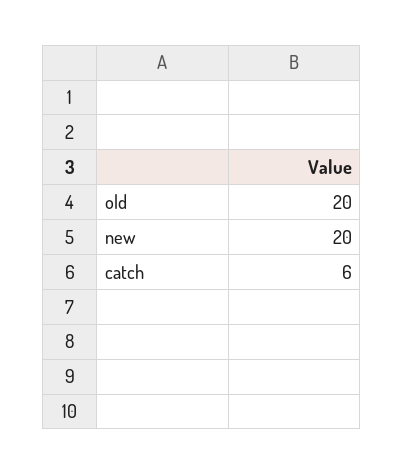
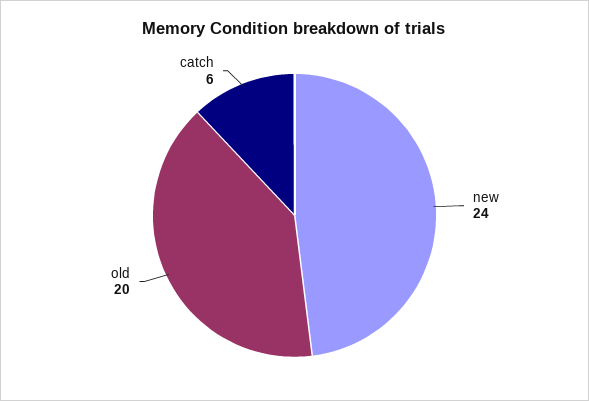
  {
    "old": 20,
-   "new": 20,
+   "new": 24,
    "catch": 6
  }

